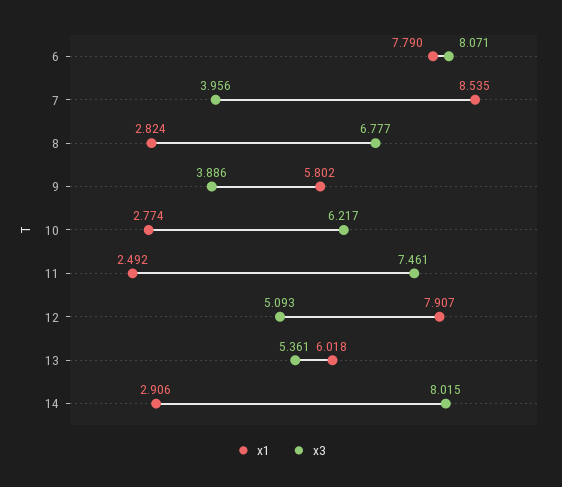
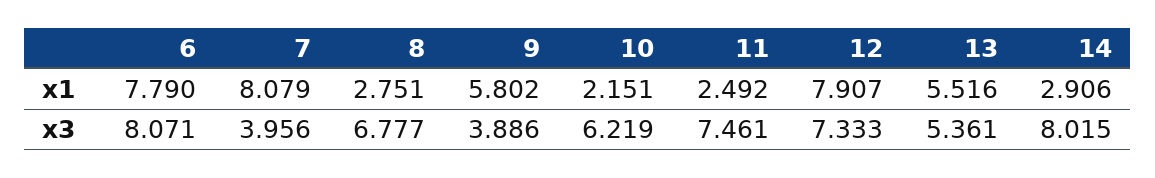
  {
    "x1": {
      "6": 7.79,
-     "7": 8.535,
+     "7": 8.079,
-     "8": 2.824,
+     "8": 2.751,
      "9": 5.802,
-     "10": 2.774,
+     "10": 2.151,
      "11": 2.492,
      "12": 7.907,
-     "13": 6.018,
+     "13": 5.516,
      "14": 2.906
    },
    "x3": {
      "6": 8.071,
      "7": 3.956,
      "8": 6.777,
      "9": 3.886,
-     "10": 6.217,
+     "10": 6.219,
      "11": 7.461,
-     "12": 5.093,
+     "12": 7.333,
      "13": 5.361,
      "14": 8.015
    }
  }

